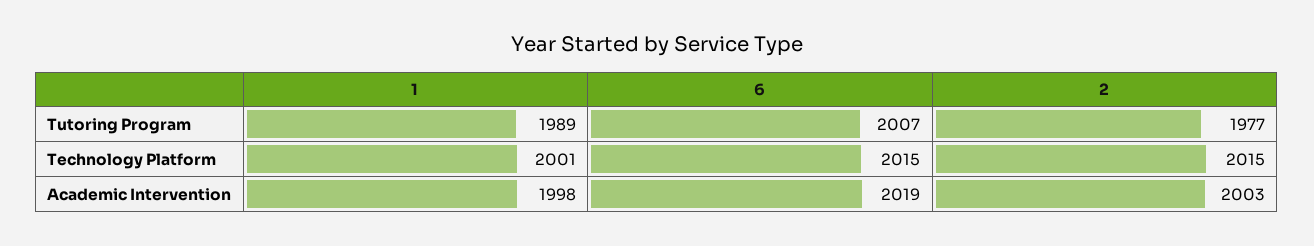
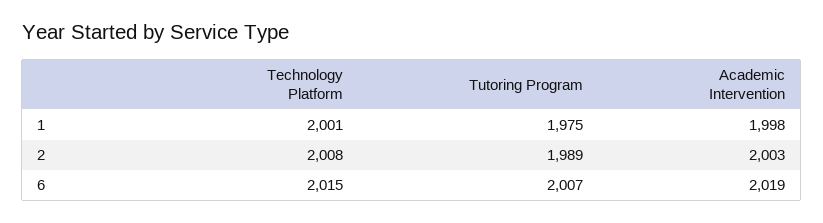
  {
    "1": {
-     "Tutoring Program": 1989,
+     "Tutoring Program": 1975,
      "Technology Platform": 2001,
      "Academic Intervention": 1998
    },
    "6": {
      "Tutoring Program": 2007,
      "Technology Platform": 2015,
      "Academic Intervention": 2019
    },
    "2": {
-     "Tutoring Program": 1977,
+     "Tutoring Program": 1989,
-     "Technology Platform": 2015,
+     "Technology Platform": 2008,
      "Academic Intervention": 2003
    }
  }

